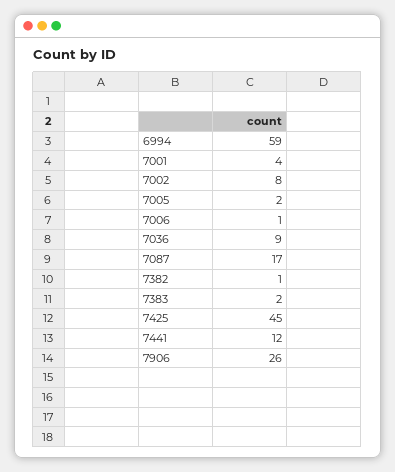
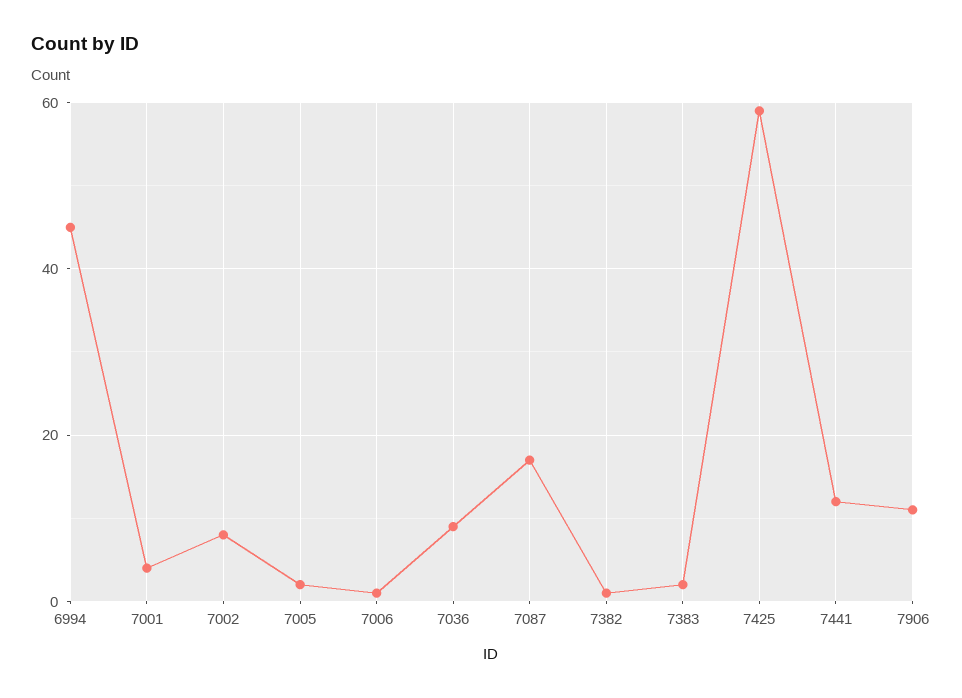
  {
-   "6994": 59,
+   "6994": 45,
    "7001": 4,
    "7002": 8,
    "7005": 2,
    "7006": 1,
    "7036": 9,
    "7087": 17,
    "7382": 1,
    "7383": 2,
-   "7425": 45,
+   "7425": 60,
    "7441": 12,
-   "7906": 26
+   "7906": 10
  }

